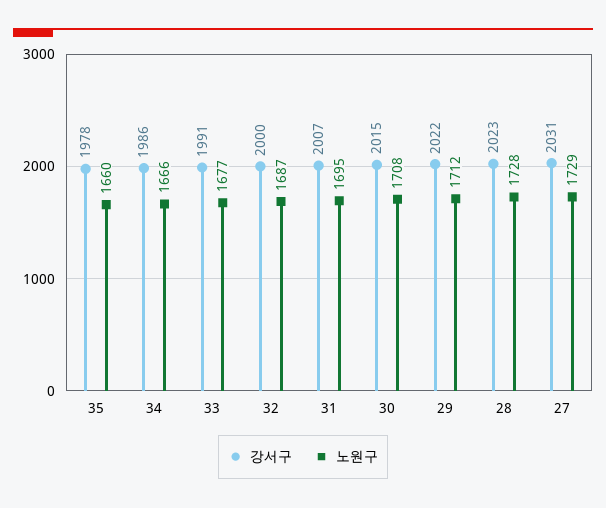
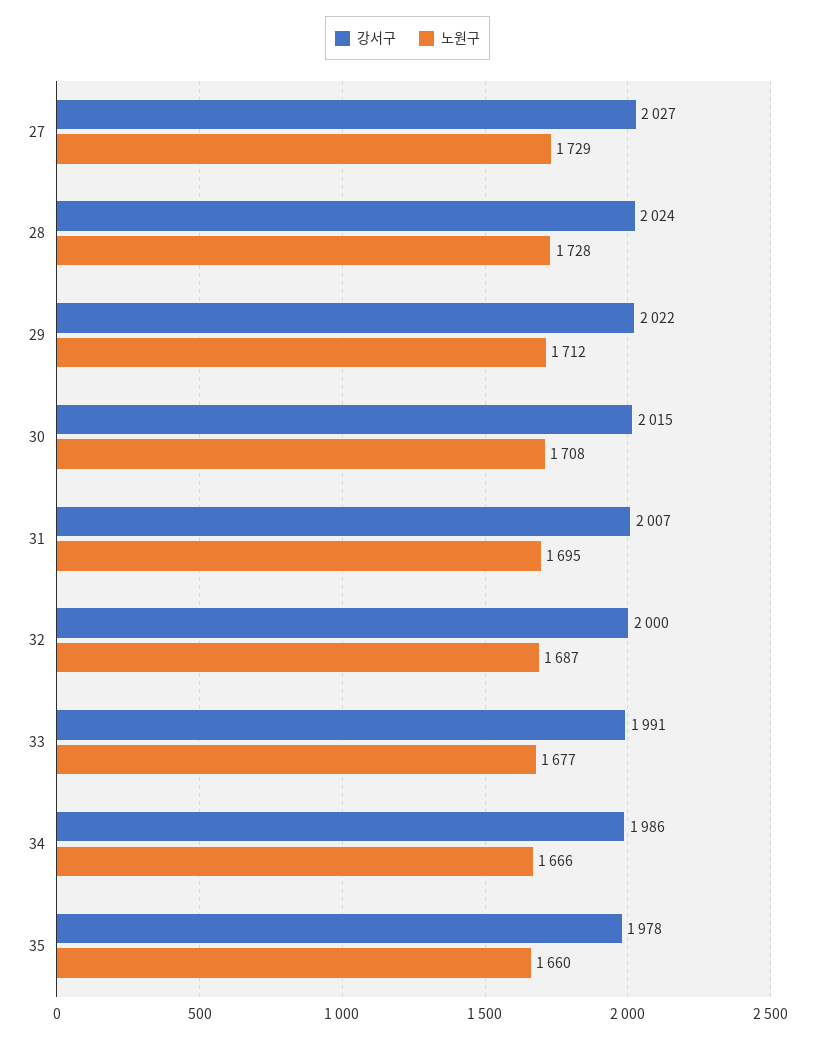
  {
    "강서구": {
      "35": 1978,
      "34": 1986,
      "33": 1991,
      "32": 2000,
      "31": 2007,
      "30": 2015,
      "29": 2022,
-     "28": 2023,
+     "28": 2024,
-     "27": 2031
+     "27": 2027
    },
    "노원구": {
      "35": 1660,
      "34": 1666,
      "33": 1677,
      "32": 1687,
      "31": 1695,
      "30": 1708,
      "29": 1712,
      "28": 1728,
      "27": 1729
    }
  }

